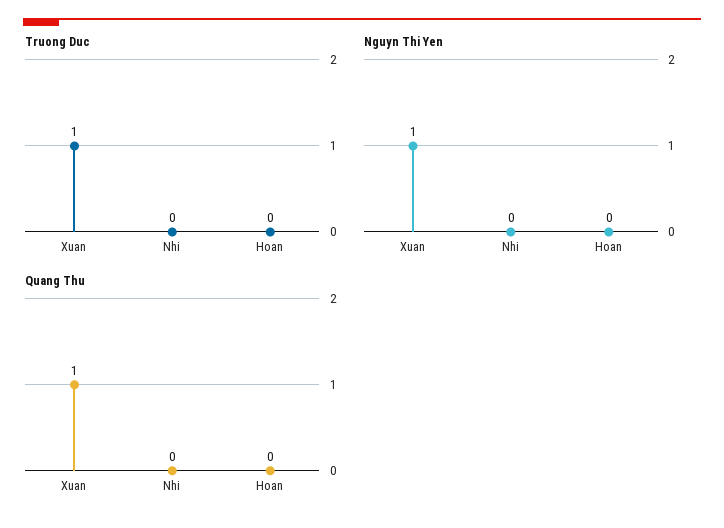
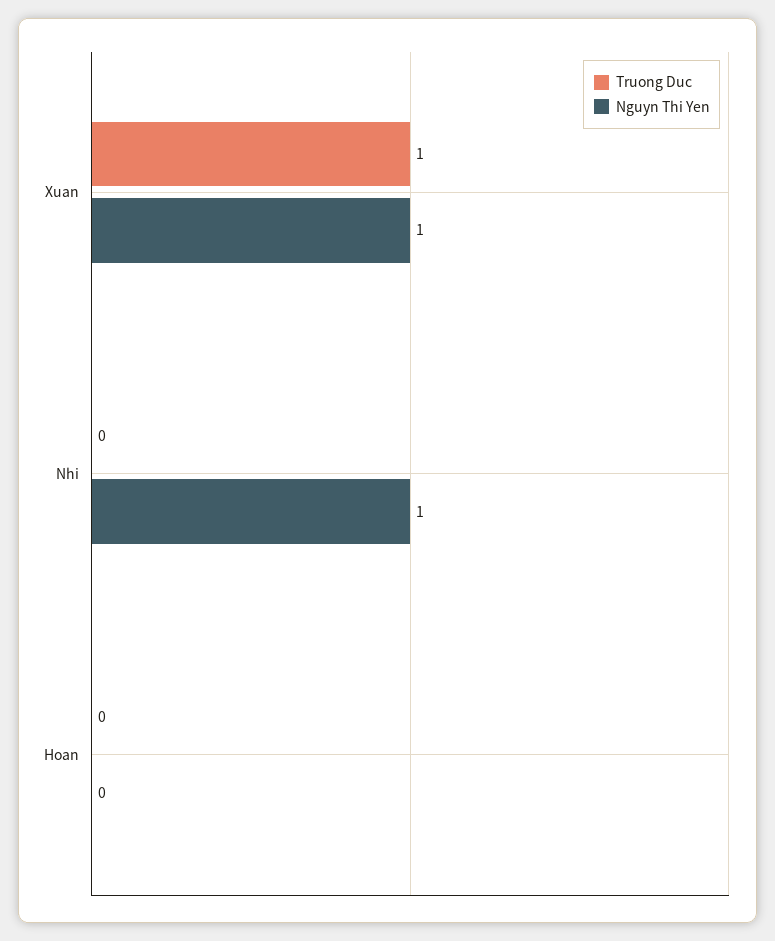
  {
    "Truong Duc": {
      "Xuan": 1,
      "Nhi": 0,
      "Hoan": 0
    },
    "Nguyn Thi Yen": {
      "Xuan": 1,
-     "Nhi": 0,
+     "Nhi": 1,
      "Hoan": 0
-   },
+   }
-   "Quang Thu": {
-     "Xuan": 1,
-     "Nhi": 0,
-     "Hoan": 0
-   }
  }

